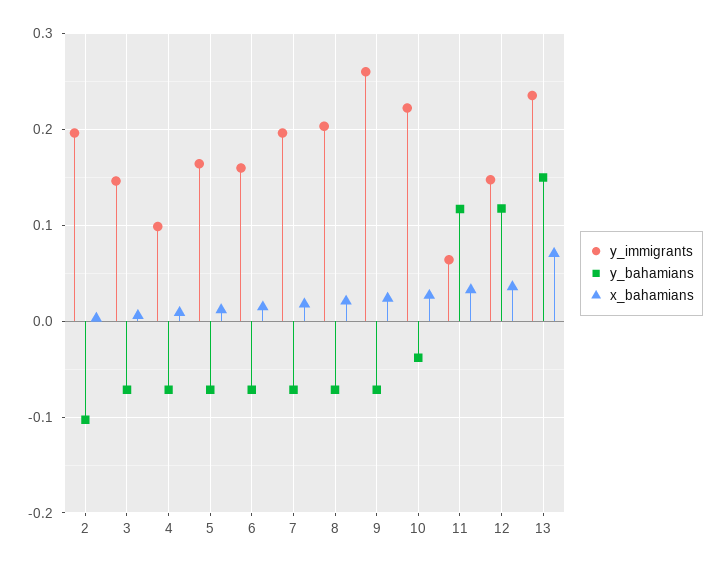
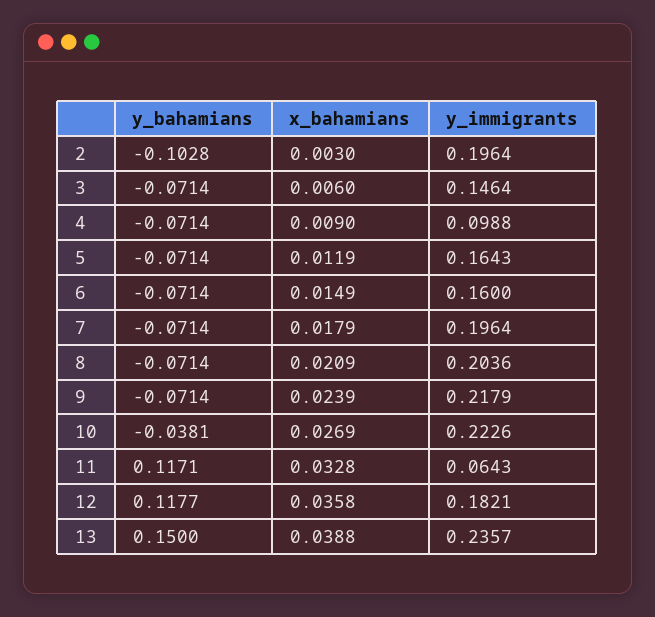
  {
    "y_immigrants": {
      "2": 0.1964,
      "3": 0.1464,
      "4": 0.0988,
      "5": 0.1643,
      "6": 0.16,
      "7": 0.1964,
      "8": 0.2036,
-     "9": 0.26,
+     "9": 0.2179,
      "10": 0.2226,
      "11": 0.0643,
-     "12": 0.15,
+     "12": 0.1821,
      "13": 0.2357
    },
    "y_bahamians": {
      "2": -0.1028,
      "3": -0.0714,
      "4": -0.0714,
      "5": -0.0714,
      "6": -0.0714,
      "7": -0.0714,
      "8": -0.0714,
      "9": -0.0714,
      "10": -0.0381,
      "11": 0.1171,
      "12": 0.1177,
      "13": 0.15
    },
    "x_bahamians": {
      "2": 0.003,
      "3": 0.006,
      "4": 0.009,
      "5": 0.0119,
      "6": 0.0149,
      "7": 0.0179,
      "8": 0.0209,
      "9": 0.0239,
      "10": 0.0269,
      "11": 0.0328,
      "12": 0.0358,
-     "13": 0.07
+     "13": 0.0388
    }
  }

